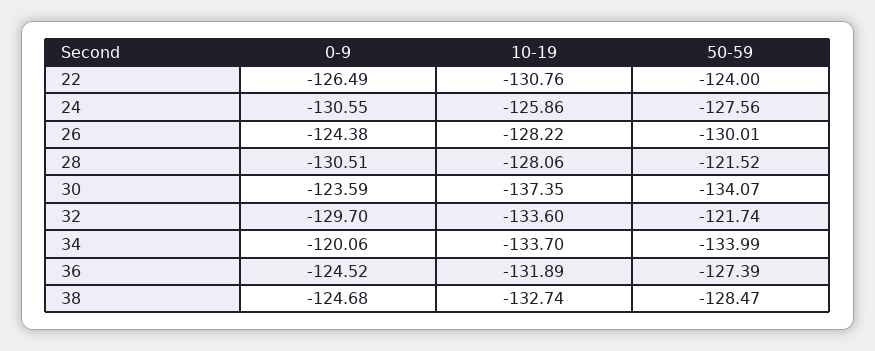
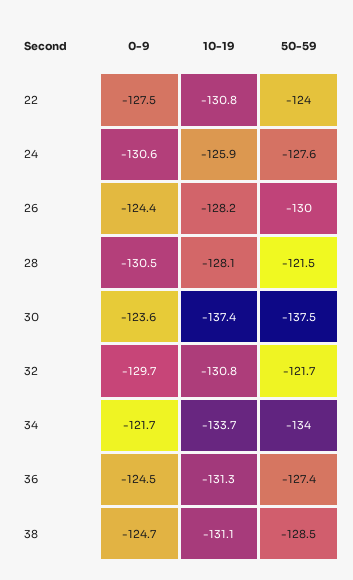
  {
    "0-9": {
-     "22": -126.49,
+     "22": -127.5,
      "24": -130.55,
      "26": -124.38,
      "28": -130.51,
      "30": -123.59,
      "32": -129.7,
-     "34": -120.06,
+     "34": -121.7,
      "36": -124.52,
      "38": -124.68
    },
    "10-19": {
      "22": -130.76,
      "24": -125.86,
      "26": -128.22,
      "28": -128.06,
      "30": -137.35,
-     "32": -133.6,
+     "32": -130.8,
      "34": -133.7,
-     "36": -131.89,
+     "36": -131.3,
-     "38": -132.74
+     "38": -131.1
    },
    "50-59": {
      "22": -124,
      "24": -127.56,
      "26": -130.01,
      "28": -121.52,
-     "30": -134.07,
+     "30": -137.5,
      "32": -121.74,
      "34": -133.99,
      "36": -127.39,
      "38": -128.47
    }
  }

